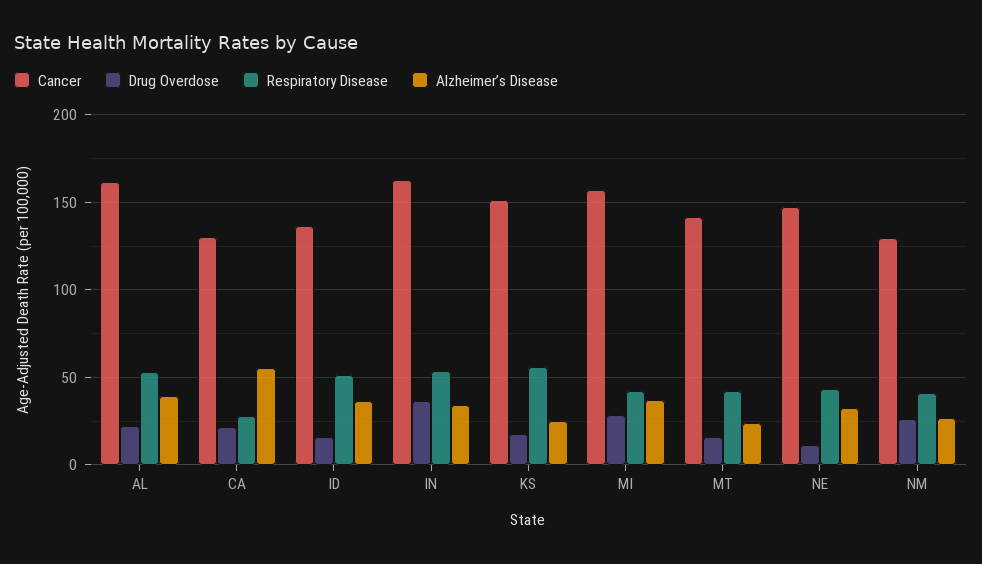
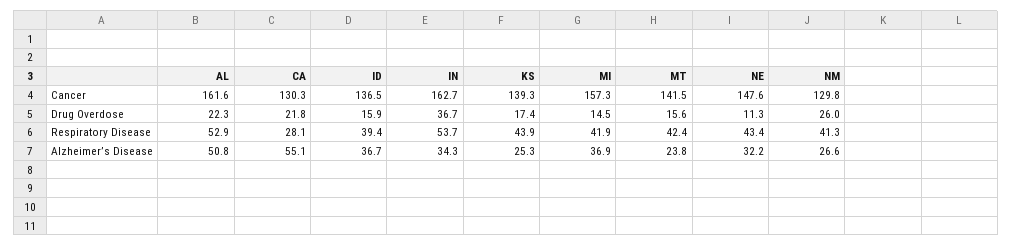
  {
    "Cancer": {
      "AL": 161.6,
      "CA": 130.3,
      "ID": 136.5,
      "IN": 162.7,
-     "KS": 150,
+     "KS": 139.3,
      "MI": 157.3,
      "MT": 141.5,
      "NE": 147.6,
      "NM": 129.8
    },
    "Drug Overdose": {
      "AL": 22.3,
      "CA": 21.8,
      "ID": 15.9,
      "IN": 36.7,
      "KS": 17.4,
-     "MI": 30,
+     "MI": 14.5,
      "MT": 15.6,
      "NE": 11.3,
      "NM": 26
    },
    "Respiratory Disease": {
      "AL": 52.9,
      "CA": 28.1,
-     "ID": 50,
+     "ID": 39.4,
      "IN": 53.7,
-     "KS": 55,
+     "KS": 43.9,
      "MI": 41.9,
      "MT": 42.4,
      "NE": 43.4,
      "NM": 41.3
    },
    "Alzheimer’s Disease": {
-     "AL": 40,
+     "AL": 50.8,
      "CA": 55.1,
      "ID": 36.7,
      "IN": 34.3,
      "KS": 25.3,
      "MI": 36.9,
      "MT": 23.8,
      "NE": 32.2,
      "NM": 26.6
    }
  }

